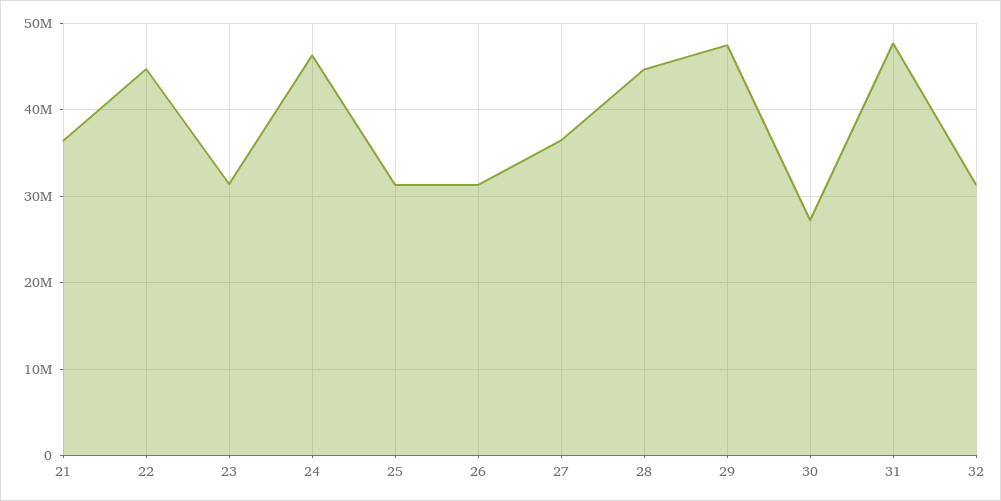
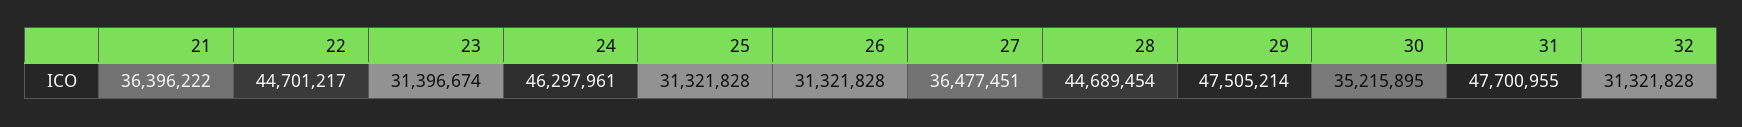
  {
    "21": 36396222,
    "22": 44701217,
    "23": 31396674,
    "24": 46297961,
    "25": 31321828,
    "26": 31321828,
    "27": 36477451,
    "28": 44689454,
    "29": 47505214,
-   "30": 27000000,
+   "30": 35215895,
    "31": 47700955,
    "32": 31321828
  }

